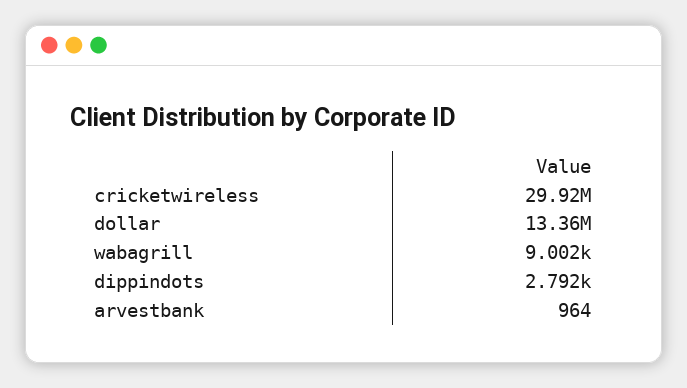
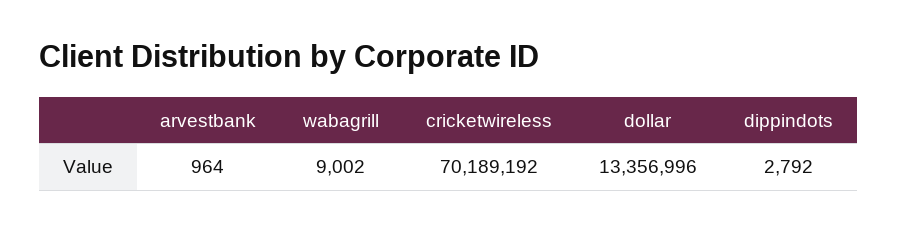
  {
-   "cricketwireless": 29920000,
+   "cricketwireless": 70189192,
    "dollar": 13356996,
    "wabagrill": 9002,
    "dippindots": 2792,
    "arvestbank": 964
  }

